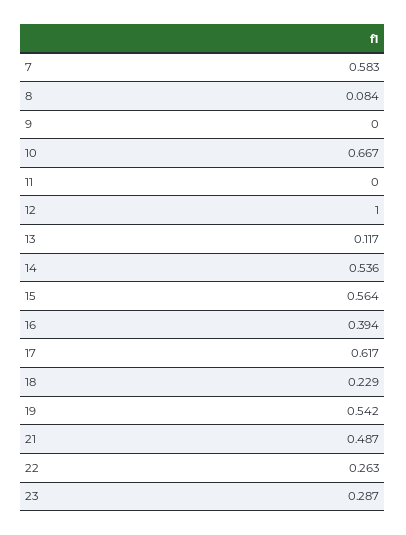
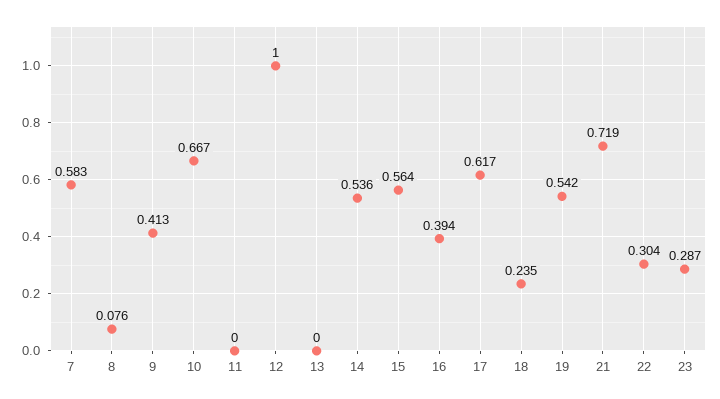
  {
    "7": 0.583,
-   "8": 0.084,
+   "8": 0.076,
-   "9": 0,
+   "9": 0.413,
    "10": 0.667,
    "11": 0,
    "12": 1,
-   "13": 0.117,
+   "13": 0,
    "14": 0.536,
    "15": 0.564,
    "16": 0.394,
    "17": 0.617,
-   "18": 0.229,
+   "18": 0.235,
    "19": 0.542,
-   "21": 0.487,
+   "21": 0.719,
-   "22": 0.263,
+   "22": 0.304,
    "23": 0.287
  }

